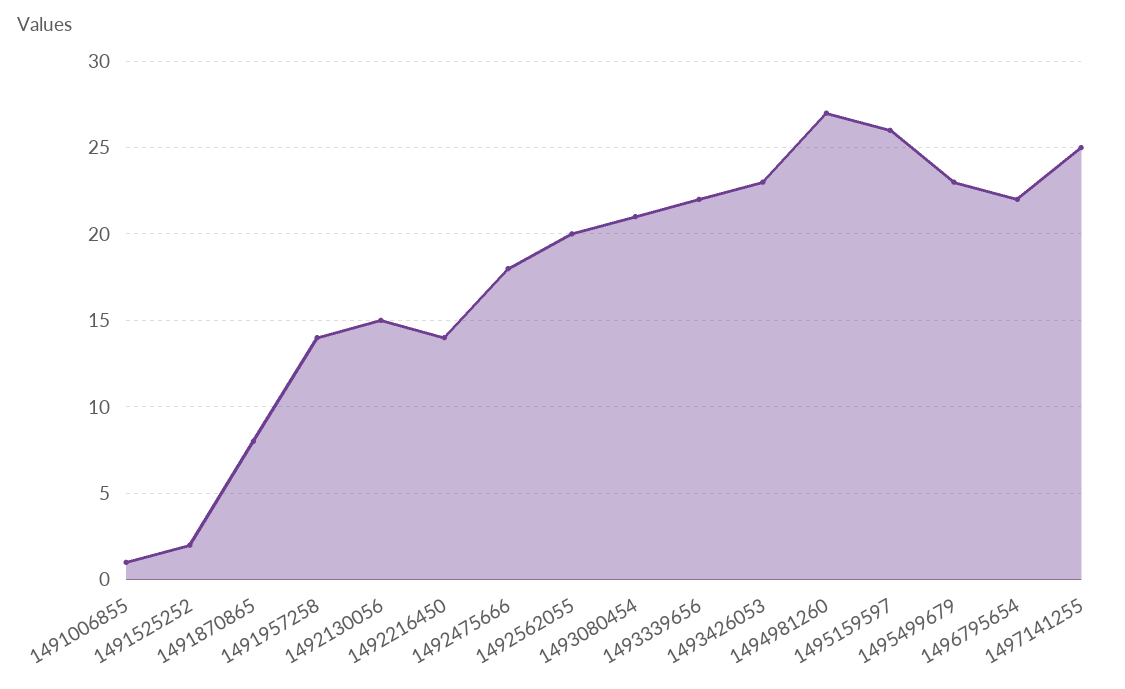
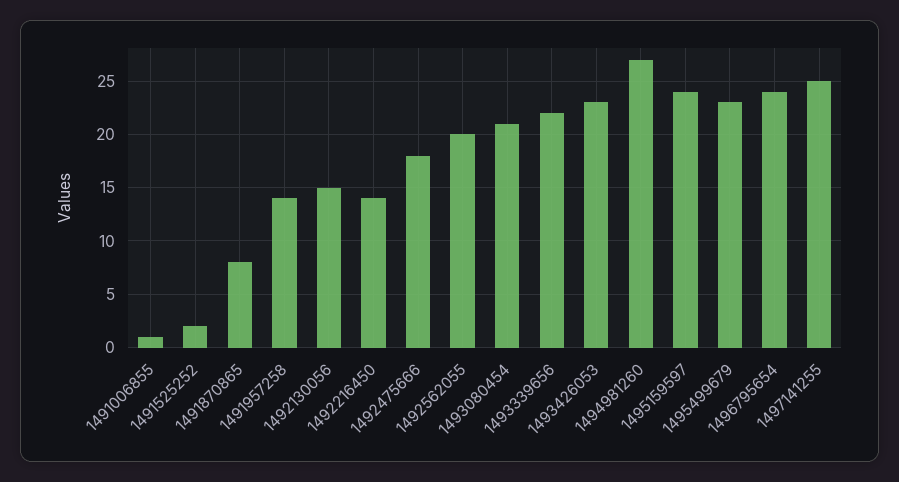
  {
    "1491006855": 1,
    "1491525252": 2,
    "1491870865": 8,
    "1491957258": 14,
    "1492130056": 15,
    "1492216450": 14,
    "1492475666": 18,
    "1492562055": 20,
    "1493080454": 21,
    "1493339656": 22,
    "1493426053": 23,
    "1494981260": 27,
-   "1495159597": 26,
+   "1495159597": 24,
    "1495499679": 23,
-   "1496795654": 22,
+   "1496795654": 24,
    "1497141255": 25
  }

